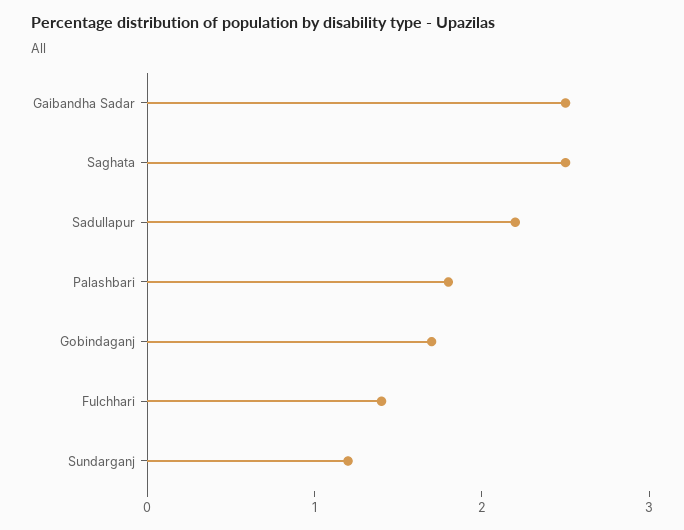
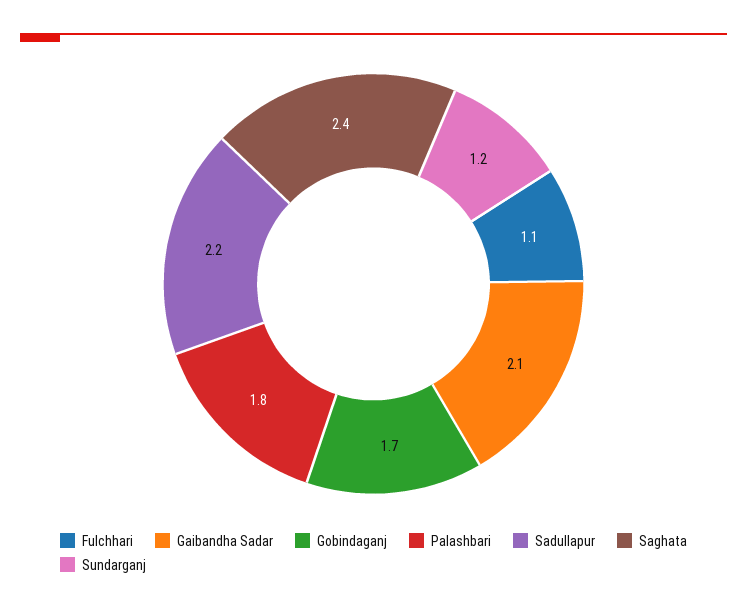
  {
-   "Gaibandha Sadar": 2.5,
+   "Gaibandha Sadar": 2.1,
-   "Saghata": 2.5,
+   "Saghata": 2.4,
    "Sadullapur": 2.2,
    "Palashbari": 1.8,
    "Gobindaganj": 1.7,
-   "Fulchhari": 1.4,
+   "Fulchhari": 1.1,
    "Sundarganj": 1.2
  }

